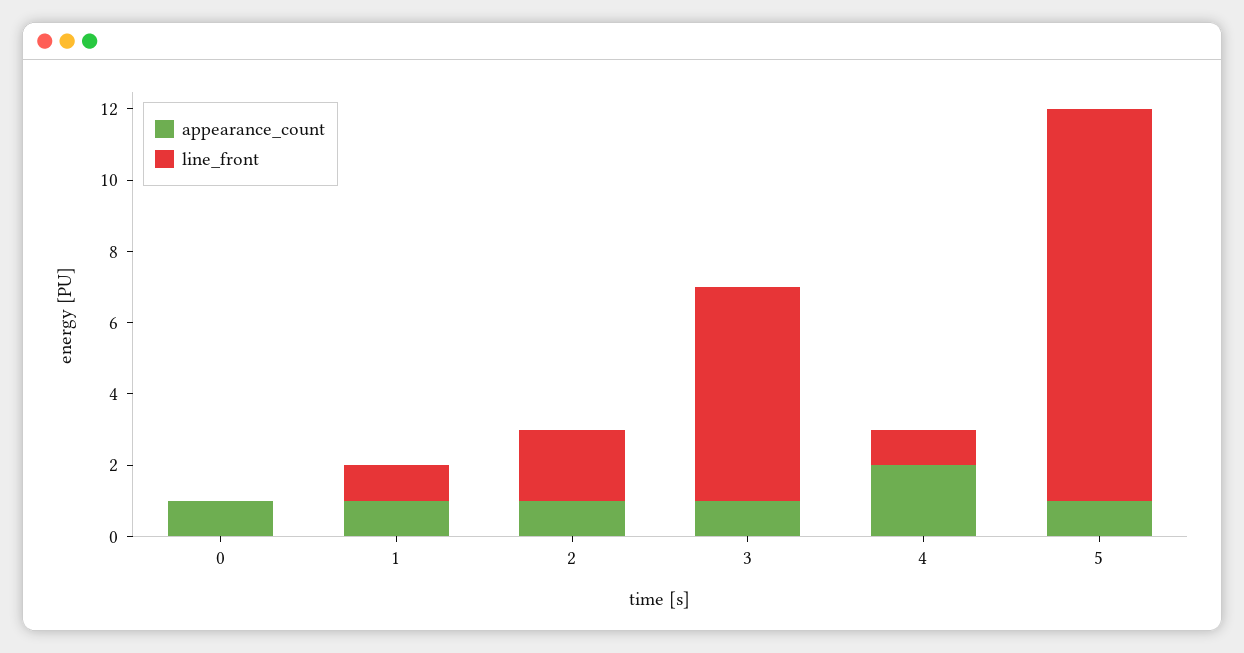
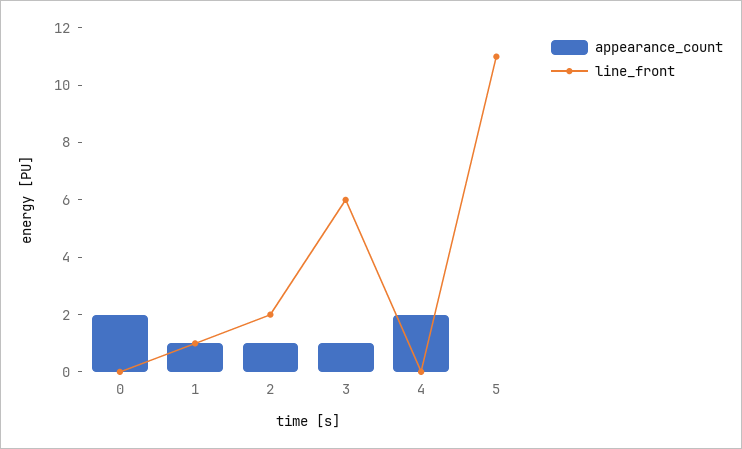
  {
    "appearance_count": {
-     "0": 1,
+     "0": 2,
      "1": 1,
      "2": 1,
      "3": 1,
      "4": 2,
-     "5": 1
+     "5": 0
    },
    "line_front": {
      "0": 0,
      "1": 1,
      "2": 2,
      "3": 6,
-     "4": 1,
+     "4": 0,
      "5": 11
    }
  }

